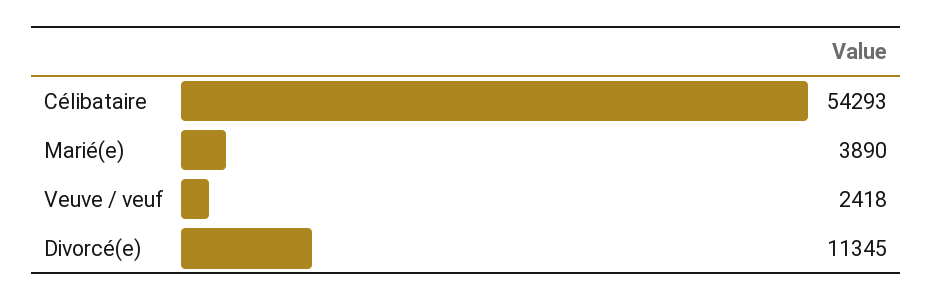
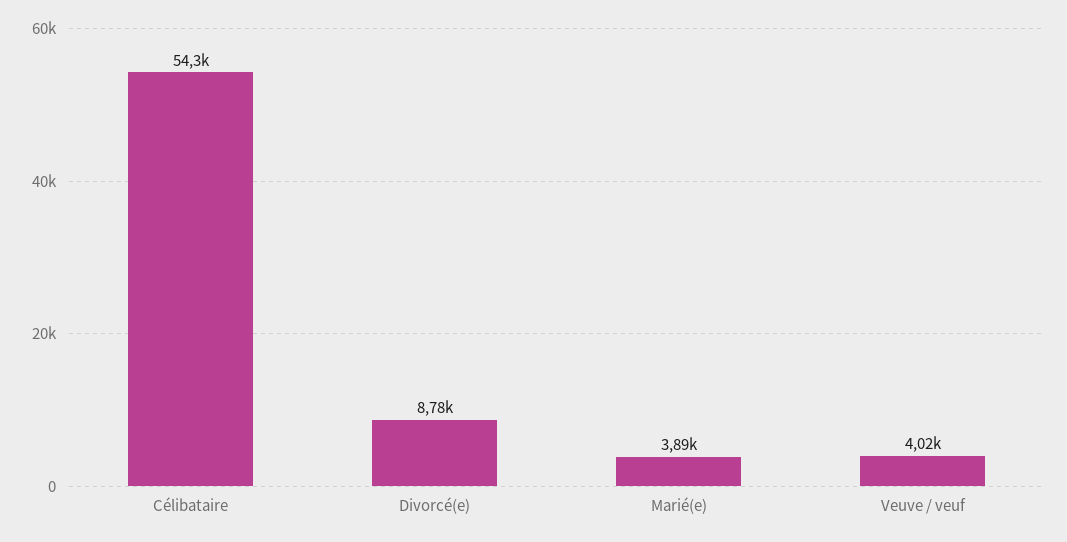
  {
    "Célibataire": 54293,
    "Marié(e)": 3890,
-   "Veuve / veuf": 2418,
+   "Veuve / veuf": 4020,
-   "Divorcé(e)": 11345
+   "Divorcé(e)": 8780
  }

